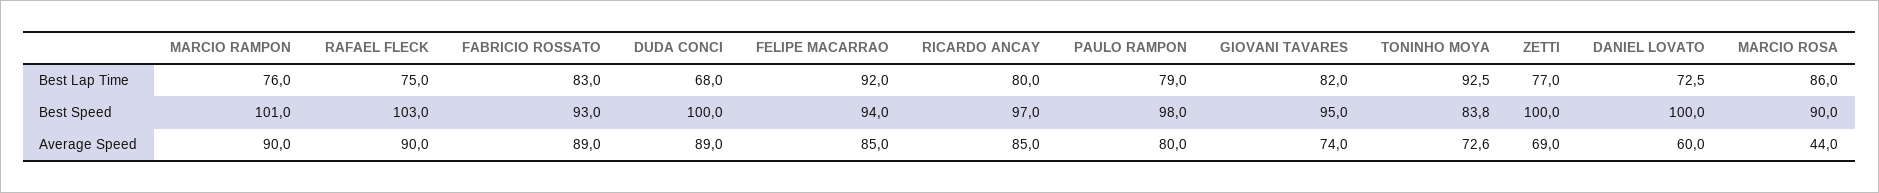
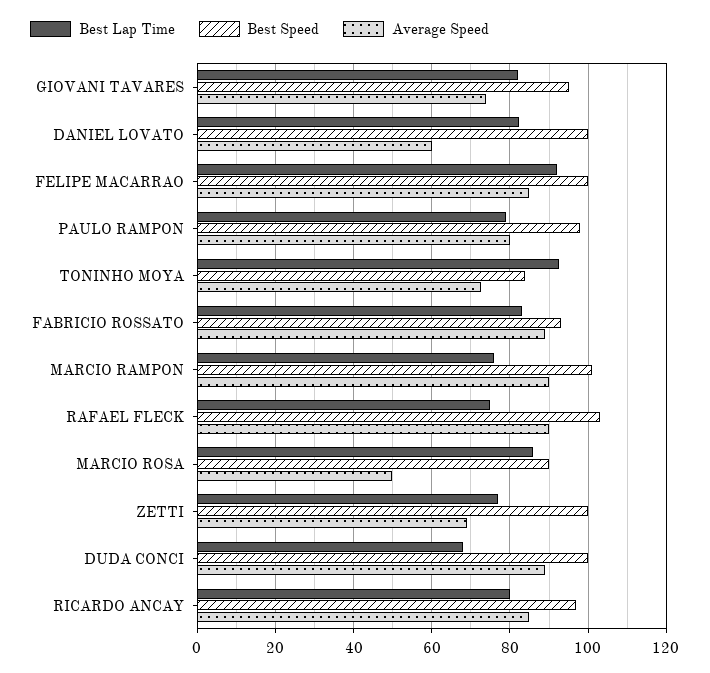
  {
    "Best Lap Time": {
      "MARCIO RAMPON": 76,
      "RAFAEL FLECK": 75,
      "FABRICIO ROSSATO": 83,
      "DUDA CONCI": 68,
      "FELIPE MACARRAO": 92,
      "RICARDO ANCAY": 80,
      "PAULO RAMPON": 79,
      "GIOVANI TAVARES": 82,
      "TONINHO MOYA": 92.5,
      "ZETTI": 77,
-     "DANIEL LOVATO": 72.5,
+     "DANIEL LOVATO": 82,
      "MARCIO ROSA": 86
    },
    "Best Speed": {
      "MARCIO RAMPON": 101,
      "RAFAEL FLECK": 103,
      "FABRICIO ROSSATO": 93,
      "DUDA CONCI": 100,
-     "FELIPE MACARRAO": 94,
+     "FELIPE MACARRAO": 100,
      "RICARDO ANCAY": 97,
      "PAULO RAMPON": 98,
      "GIOVANI TAVARES": 95,
      "TONINHO MOYA": 83.8,
      "ZETTI": 100,
      "DANIEL LOVATO": 100,
      "MARCIO ROSA": 90
    },
    "Average Speed": {
      "MARCIO RAMPON": 90,
      "RAFAEL FLECK": 90,
      "FABRICIO ROSSATO": 89,
      "DUDA CONCI": 89,
      "FELIPE MACARRAO": 85,
      "RICARDO ANCAY": 85,
      "PAULO RAMPON": 80,
      "GIOVANI TAVARES": 74,
      "TONINHO MOYA": 72.6,
      "ZETTI": 69,
      "DANIEL LOVATO": 60,
-     "MARCIO ROSA": 44
+     "MARCIO ROSA": 50
    }
  }

